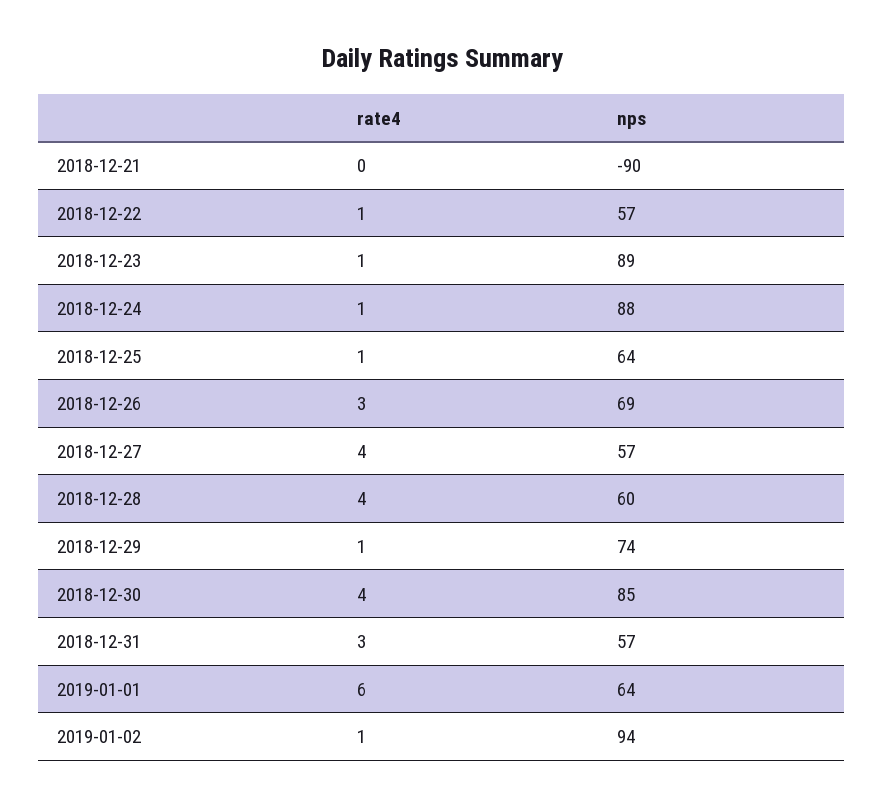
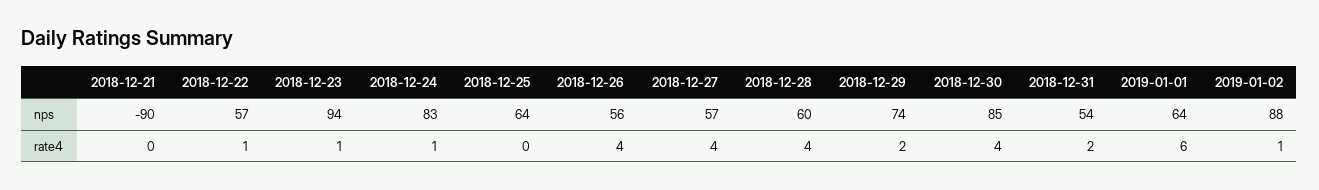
  {
    "rate4": {
      "2018-12-21": 0,
      "2018-12-22": 1,
      "2018-12-23": 1,
      "2018-12-24": 1,
-     "2018-12-25": 1,
+     "2018-12-25": 0,
-     "2018-12-26": 3,
+     "2018-12-26": 4,
      "2018-12-27": 4,
      "2018-12-28": 4,
-     "2018-12-29": 1,
+     "2018-12-29": 2,
      "2018-12-30": 4,
-     "2018-12-31": 3,
+     "2018-12-31": 2,
      "2019-01-01": 6,
      "2019-01-02": 1
    },
    "nps": {
      "2018-12-21": -90,
      "2018-12-22": 57,
-     "2018-12-23": 89,
+     "2018-12-23": 94,
-     "2018-12-24": 88,
+     "2018-12-24": 83,
      "2018-12-25": 64,
-     "2018-12-26": 69,
+     "2018-12-26": 56,
      "2018-12-27": 57,
      "2018-12-28": 60,
      "2018-12-29": 74,
      "2018-12-30": 85,
-     "2018-12-31": 57,
+     "2018-12-31": 54,
      "2019-01-01": 64,
-     "2019-01-02": 94
+     "2019-01-02": 88
    }
  }

